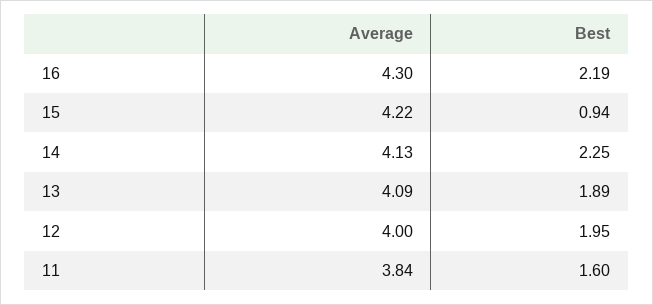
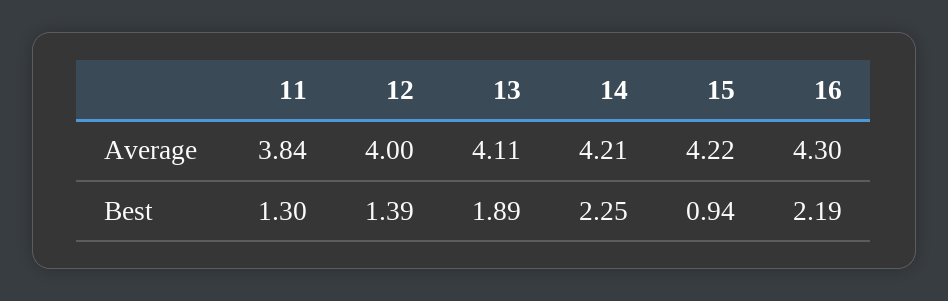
  {
    "Average": {
      "16": 4.3,
      "15": 4.22,
-     "14": 4.13,
+     "14": 4.21,
-     "13": 4.09,
+     "13": 4.11,
      "12": 4,
      "11": 3.84
    },
    "Best": {
      "16": 2.19,
      "15": 0.94,
      "14": 2.25,
      "13": 1.89,
-     "12": 1.95,
+     "12": 1.39,
-     "11": 1.6
+     "11": 1.3
    }
  }

